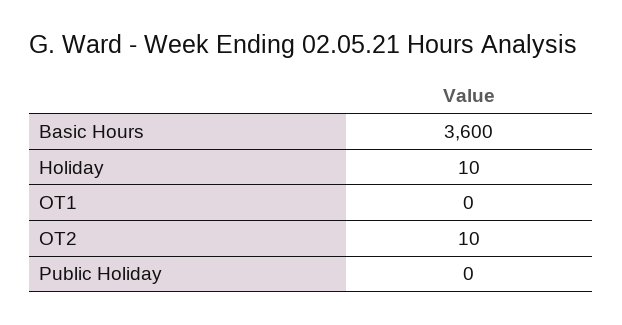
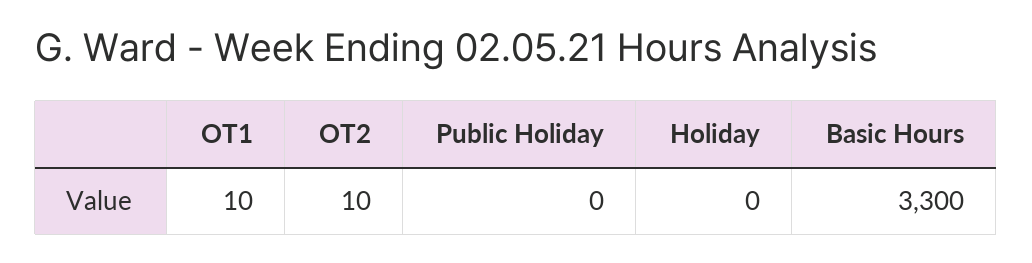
  {
-   "Basic Hours": 3600,
+   "Basic Hours": 3300,
-   "Holiday": 10,
+   "Holiday": 0,
-   "OT1": 0,
+   "OT1": 10,
    "OT2": 10,
    "Public Holiday": 0
  }

